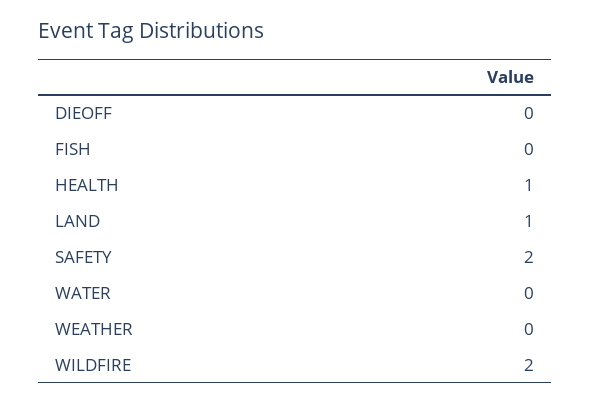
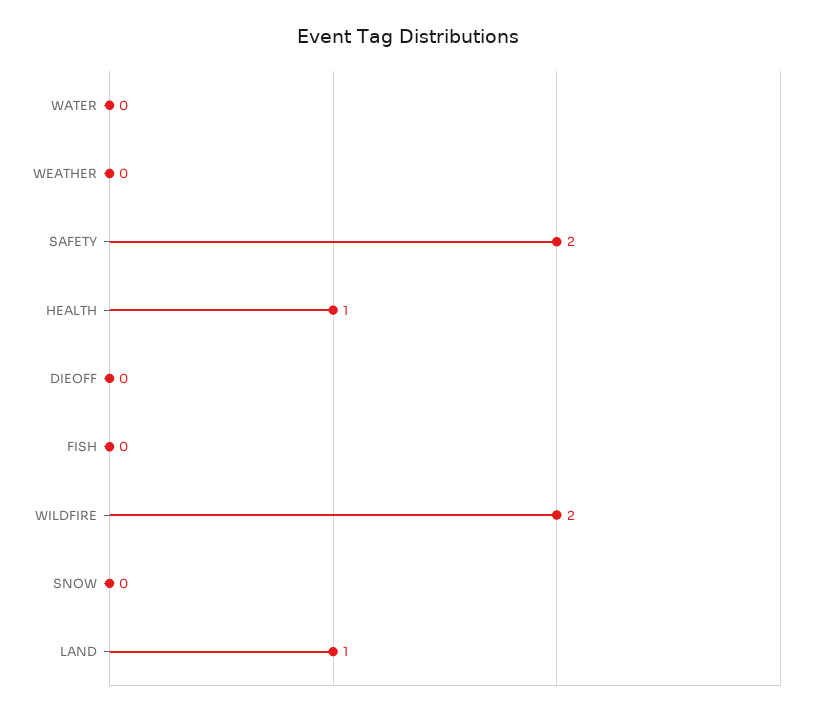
  {
    "DIEOFF": 0,
    "FISH": 0,
    "HEALTH": 1,
    "LAND": 1,
    "SAFETY": 2,
    "WATER": 0,
    "WEATHER": 0,
-   "WILDFIRE": 2
+   "WILDFIRE": 2,
+   "SNOW": 0
  }

